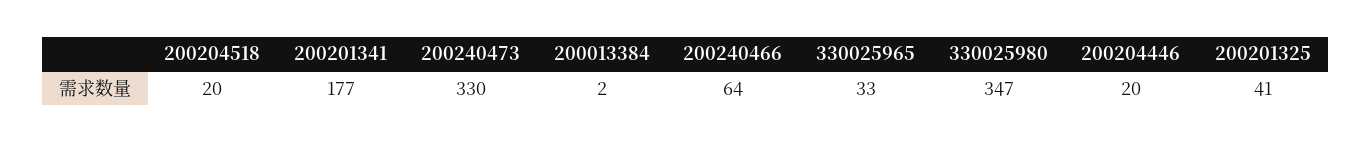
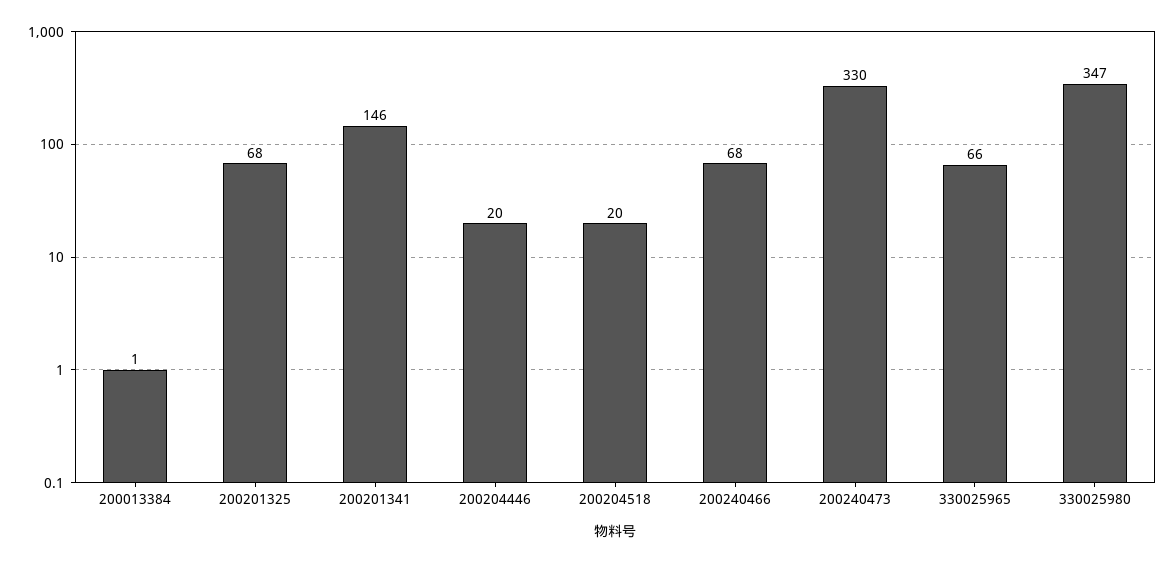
  {
    "200204518": 20,
-   "200201341": 177,
+   "200201341": 146,
    "200240473": 330,
-   "200013384": 2,
+   "200013384": 1,
-   "200240466": 64,
+   "200240466": 68,
-   "330025965": 33,
+   "330025965": 66,
    "330025980": 347,
    "200204446": 20,
-   "200201325": 41
+   "200201325": 68
  }

